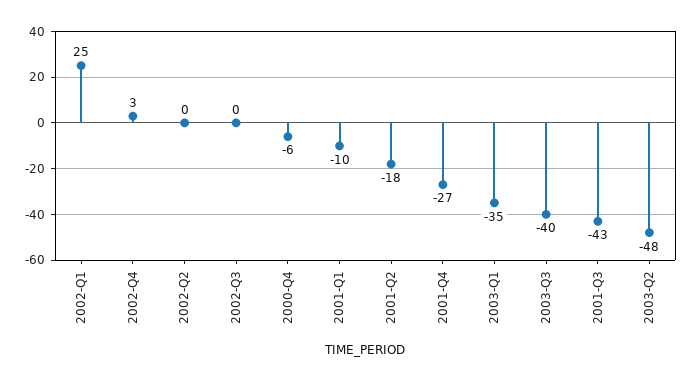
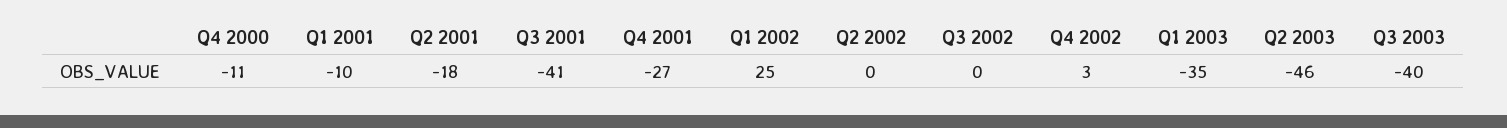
  {
    "2002-Q1": 25,
    "2002-Q4": 3,
    "2002-Q2": 0,
    "2002-Q3": 0,
-   "2000-Q4": -6,
+   "2000-Q4": -11,
    "2001-Q1": -10,
    "2001-Q2": -18,
    "2001-Q4": -27,
    "2003-Q1": -35,
    "2003-Q3": -40,
-   "2001-Q3": -43,
+   "2001-Q3": -41,
-   "2003-Q2": -48
+   "2003-Q2": -46
  }

